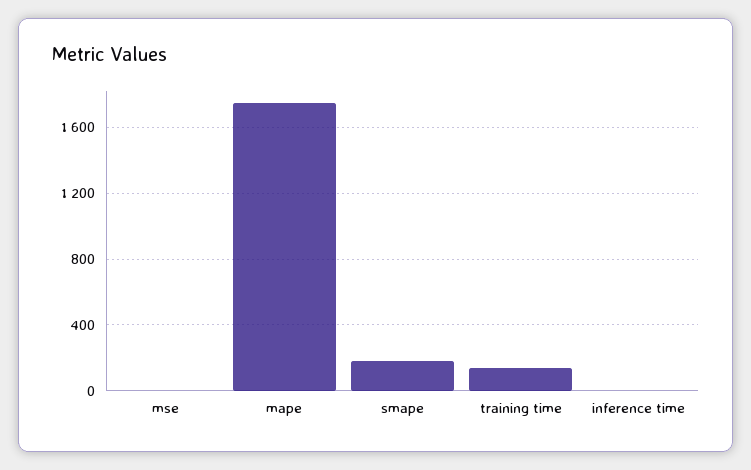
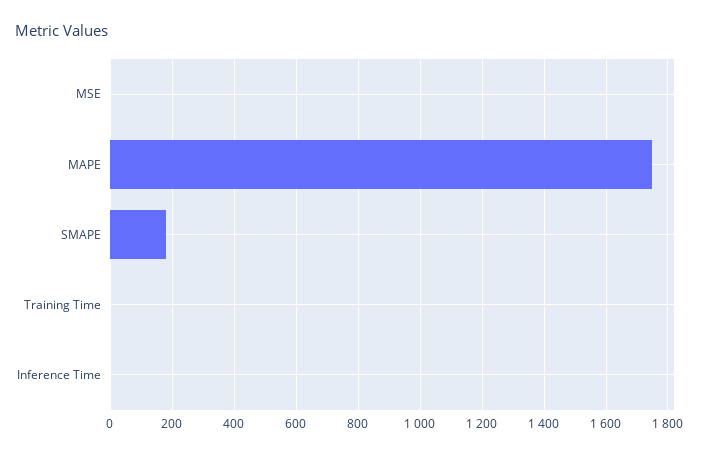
  {
    "mse": 0,
    "mape": 1740,
    "smape": 180,
-   "training time": 150,
+   "training time": 0,
    "inference time": 0
  }

